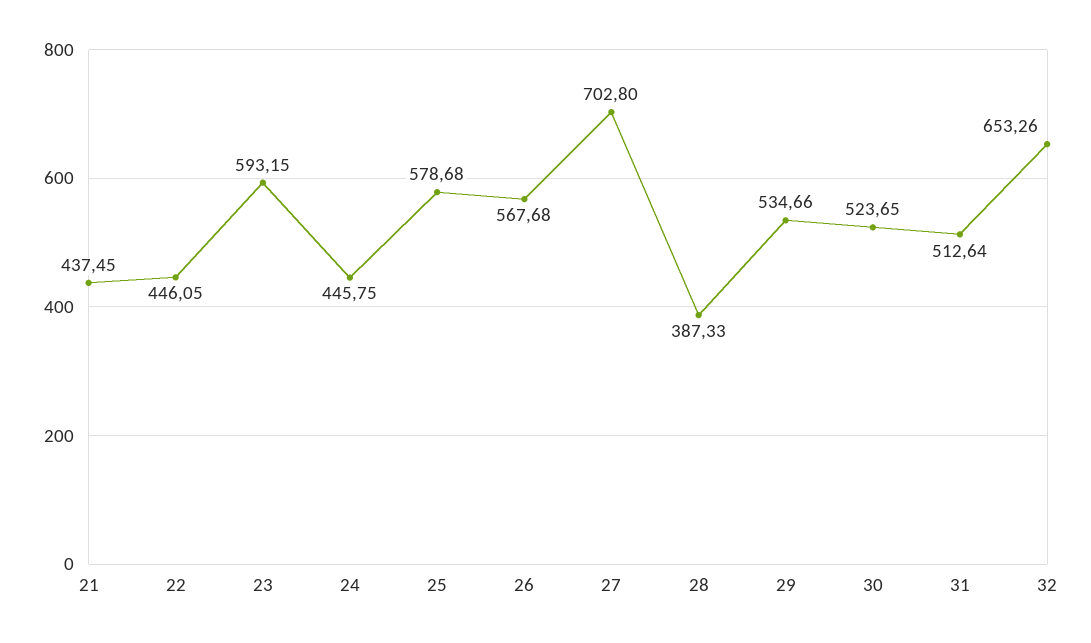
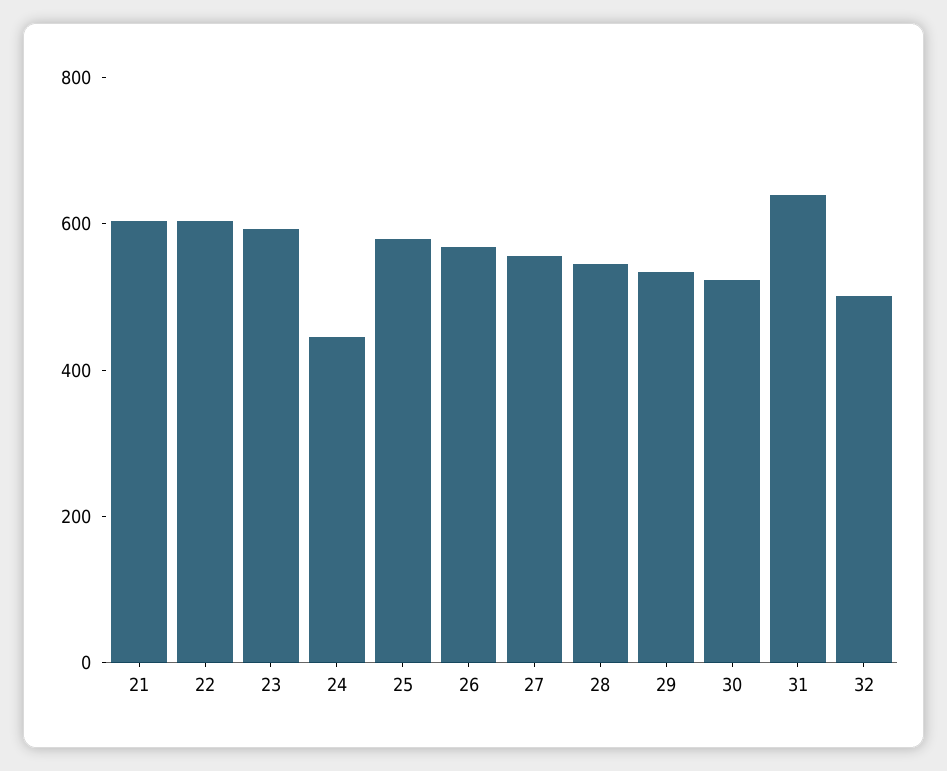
  {
-   "21": 437.45,
+   "21": 600,
-   "22": 446.05,
+   "22": 600,
    "23": 593.15,
    "24": 445.75,
    "25": 578.68,
    "26": 567.68,
-   "27": 702.8,
+   "27": 550,
-   "28": 387.33,
+   "28": 550,
    "29": 534.66,
    "30": 523.65,
-   "31": 512.64,
+   "31": 650,
-   "32": 653.26
+   "32": 500
  }

